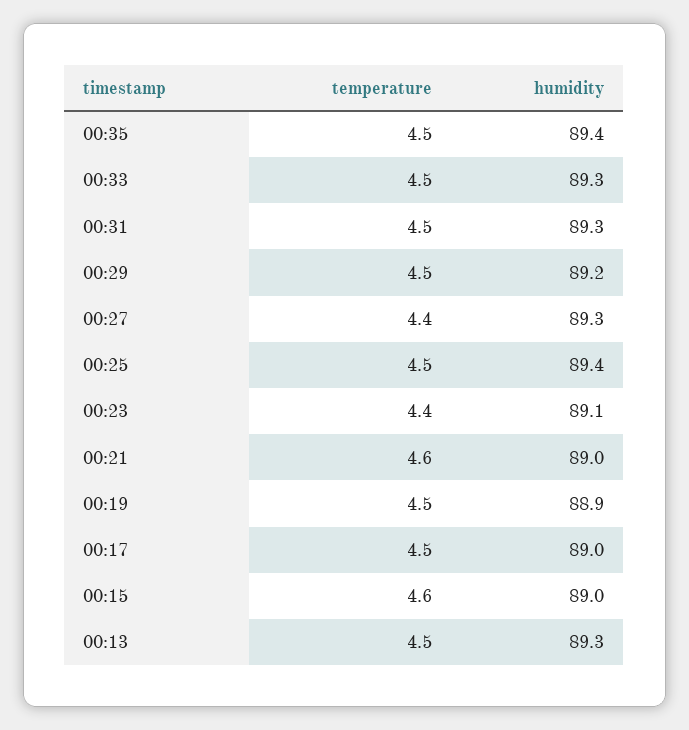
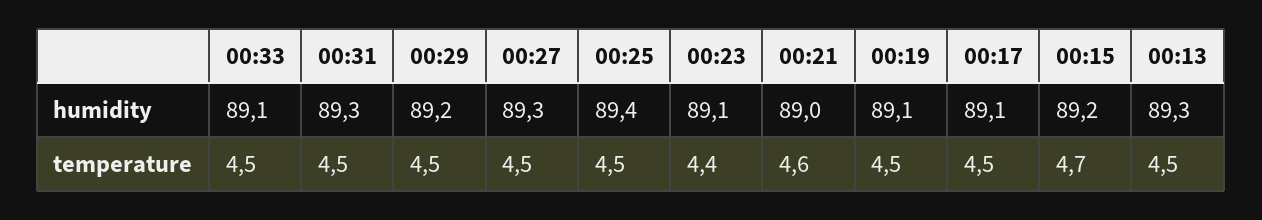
  {
    "temperature": {
-     "00:35": 4.5,
      "00:33": 4.5,
      "00:31": 4.5,
      "00:29": 4.5,
-     "00:27": 4.4,
+     "00:27": 4.5,
      "00:25": 4.5,
      "00:23": 4.4,
      "00:21": 4.6,
      "00:19": 4.5,
      "00:17": 4.5,
-     "00:15": 4.6,
+     "00:15": 4.7,
      "00:13": 4.5
    },
    "humidity": {
-     "00:35": 89.4,
-     "00:33": 89.3,
+     "00:33": 89.1,
      "00:31": 89.3,
      "00:29": 89.2,
      "00:27": 89.3,
      "00:25": 89.4,
      "00:23": 89.1,
      "00:21": 89,
-     "00:19": 88.9,
+     "00:19": 89.1,
-     "00:17": 89,
+     "00:17": 89.1,
-     "00:15": 89,
+     "00:15": 89.2,
      "00:13": 89.3
    }
  }

